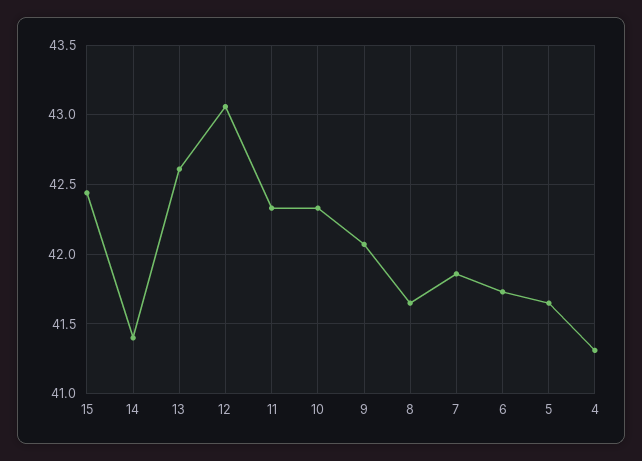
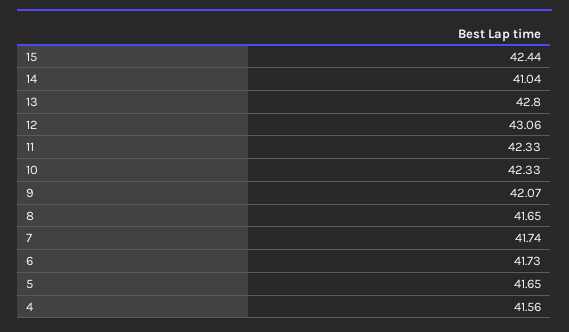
  {
    "15": 42.44,
-   "14": 41.4,
+   "14": 41.04,
-   "13": 42.6,
+   "13": 42.8,
    "12": 43.06,
    "11": 42.33,
    "10": 42.33,
    "9": 42.07,
    "8": 41.65,
-   "7": 41.85,
+   "7": 41.74,
    "6": 41.73,
    "5": 41.65,
-   "4": 41.3
+   "4": 41.56
  }

